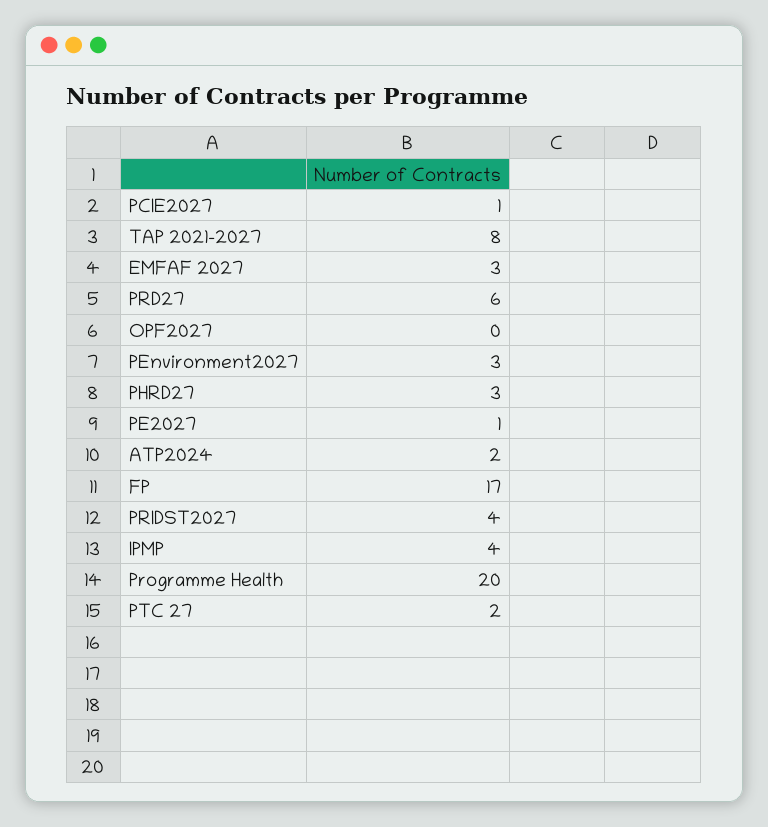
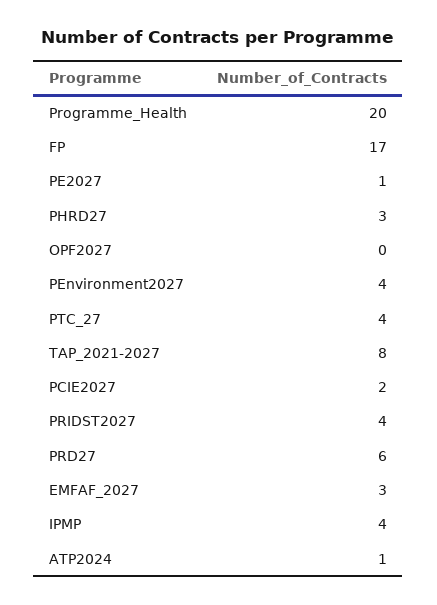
  {
-   "PCIE2027": 1,
+   "PCIE2027": 2,
    "TAP 2021-2027": 8,
    "EMFAF 2027": 3,
    "PRD27": 6,
    "OPF2027": 0,
-   "PEnvironment2027": 3,
+   "PEnvironment2027": 4,
    "PHRD27": 3,
    "PE2027": 1,
-   "ATP2024": 2,
+   "ATP2024": 1,
    "FP": 17,
    "PRIDST2027": 4,
    "IPMP": 4,
    "Programme Health": 20,
-   "PTC 27": 2
+   "PTC 27": 4
  }

